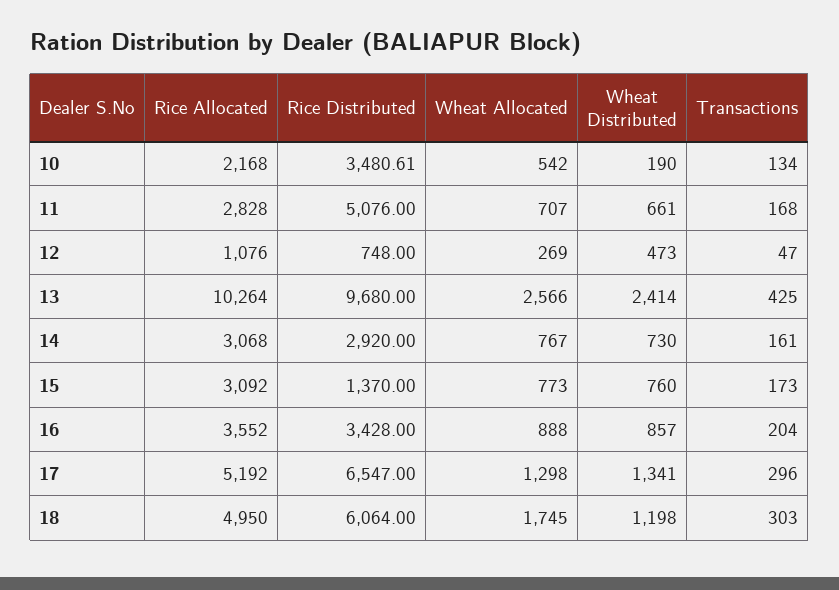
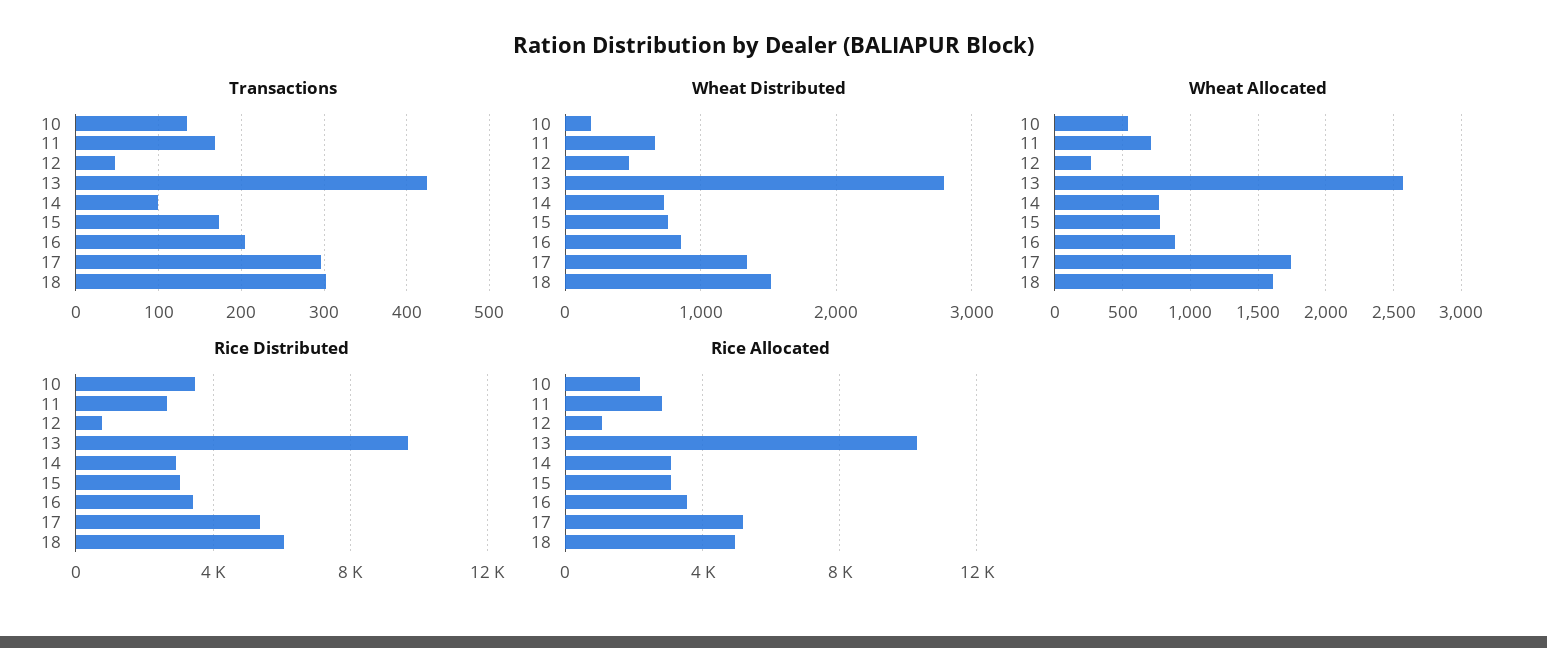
  {
    "Rice Allocated": {
      "10": 2168,
      "11": 2828,
      "12": 1076,
      "13": 10264,
      "14": 3068,
      "15": 3092,
      "16": 3552,
      "17": 5192,
      "18": 4950
    },
    "Rice Distributed": {
      "10": 3480.61,
-     "11": 5076,
+     "11": 2500,
      "12": 748,
      "13": 9680,
      "14": 2920,
-     "15": 1370,
+     "15": 3000,
      "16": 3428,
-     "17": 6547,
+     "17": 5500,
      "18": 6064
    },
    "Wheat Allocated": {
      "10": 542,
      "11": 707,
      "12": 269,
      "13": 2566,
      "14": 767,
      "15": 773,
      "16": 888,
-     "17": 1298,
+     "17": 1750,
-     "18": 1745
+     "18": 1600
    },
    "Wheat Distributed": {
      "10": 190,
      "11": 661,
      "12": 473,
-     "13": 2414,
+     "13": 2800,
      "14": 730,
      "15": 760,
      "16": 857,
      "17": 1341,
-     "18": 1198
+     "18": 1500
    },
    "Transactions": {
      "10": 134,
      "11": 168,
      "12": 47,
      "13": 425,
-     "14": 161,
+     "14": 100,
      "15": 173,
      "16": 204,
      "17": 296,
      "18": 303
    }
  }

